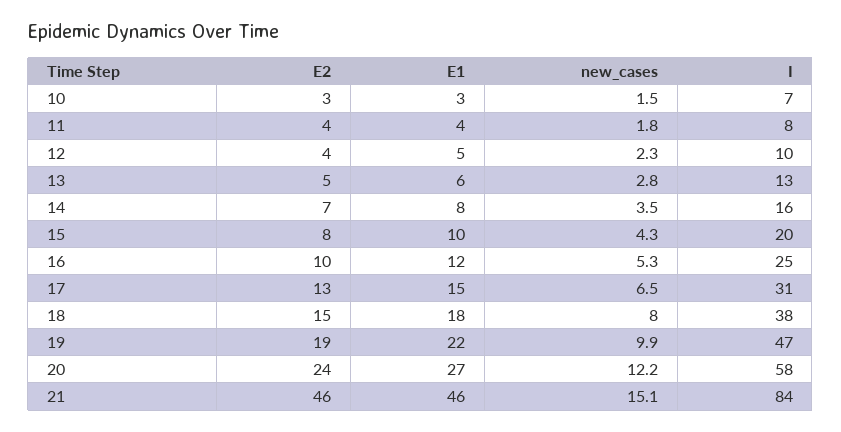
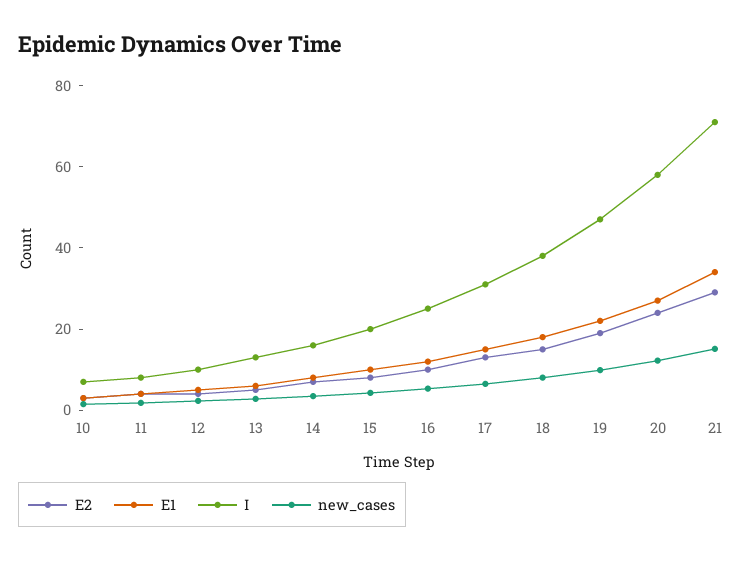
  {
    "E2": {
      "10": 3,
      "11": 4,
      "12": 4,
      "13": 5,
      "14": 7,
      "15": 8,
      "16": 10,
      "17": 13,
      "18": 15,
      "19": 19,
      "20": 24,
-     "21": 46
+     "21": 30
    },
    "E1": {
      "10": 3,
      "11": 4,
      "12": 5,
      "13": 6,
      "14": 8,
      "15": 10,
      "16": 12,
      "17": 15,
      "18": 18,
      "19": 22,
      "20": 27,
-     "21": 46
+     "21": 35
    },
    "new_cases": {
      "10": 1.5,
      "11": 1.8,
      "12": 2.3,
      "13": 2.8,
      "14": 3.5,
      "15": 4.3,
      "16": 5.3,
      "17": 6.5,
      "18": 8,
      "19": 9.9,
      "20": 12.2,
      "21": 15.1
    },
    "I": {
      "10": 7,
      "11": 8,
      "12": 10,
      "13": 13,
      "14": 16,
      "15": 20,
      "16": 25,
      "17": 31,
      "18": 38,
      "19": 47,
      "20": 58,
-     "21": 84
+     "21": 70
    }
  }

